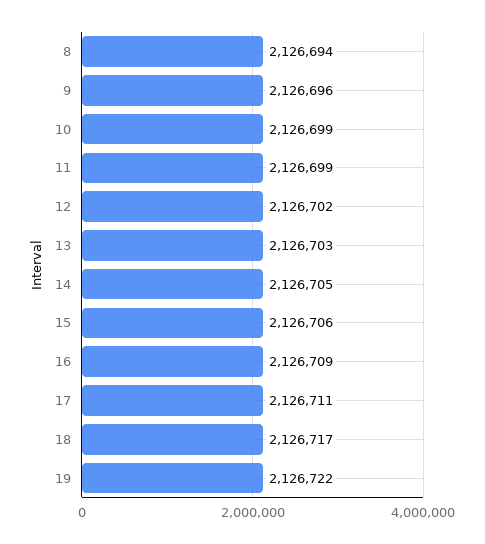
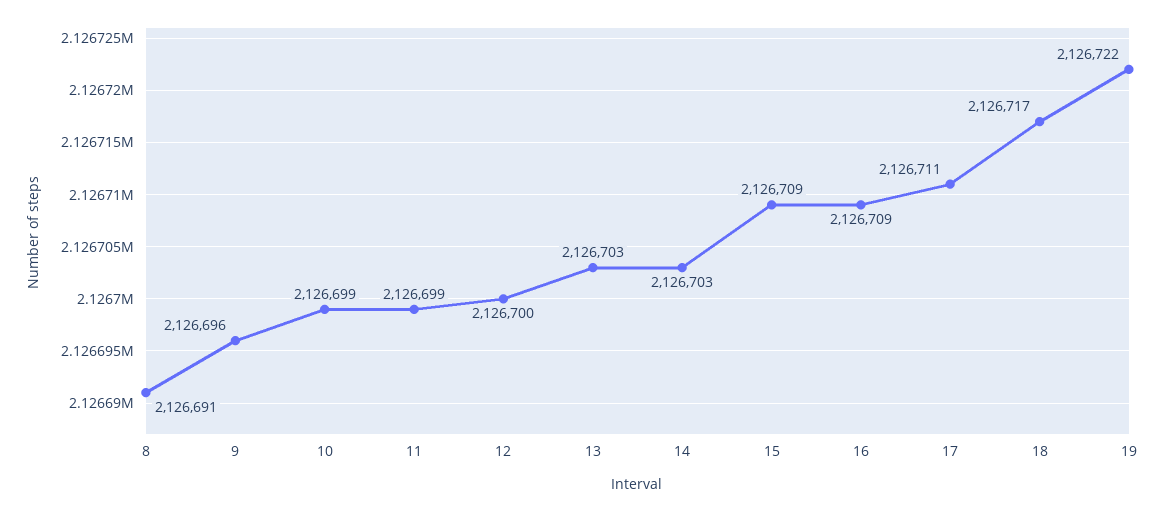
  {
-   "8": 2126694,
+   "8": 2126691,
    "9": 2126696,
    "10": 2126699,
    "11": 2126699,
-   "12": 2126702,
+   "12": 2126700,
    "13": 2126703,
-   "14": 2126705,
+   "14": 2126703,
-   "15": 2126706,
+   "15": 2126709,
    "16": 2126709,
    "17": 2126711,
    "18": 2126717,
    "19": 2126722
  }

